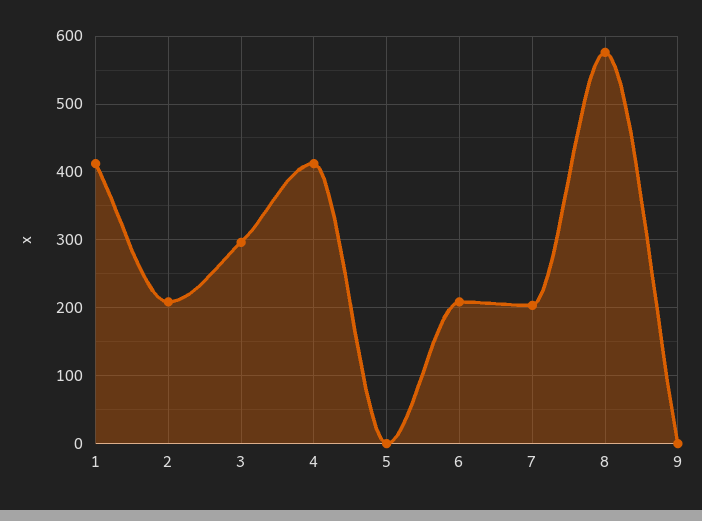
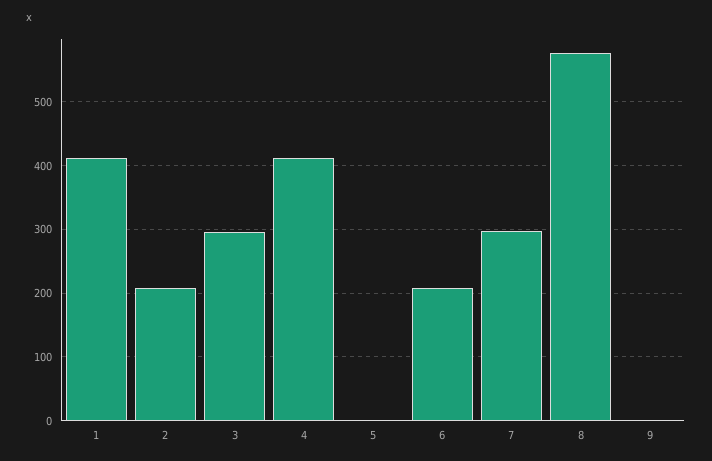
  {
    "1": 410,
    "2": 210,
    "3": 300,
    "4": 410,
    "5": 0,
    "6": 210,
-   "7": 200,
+   "7": 300,
    "8": 580,
    "9": 0
  }

